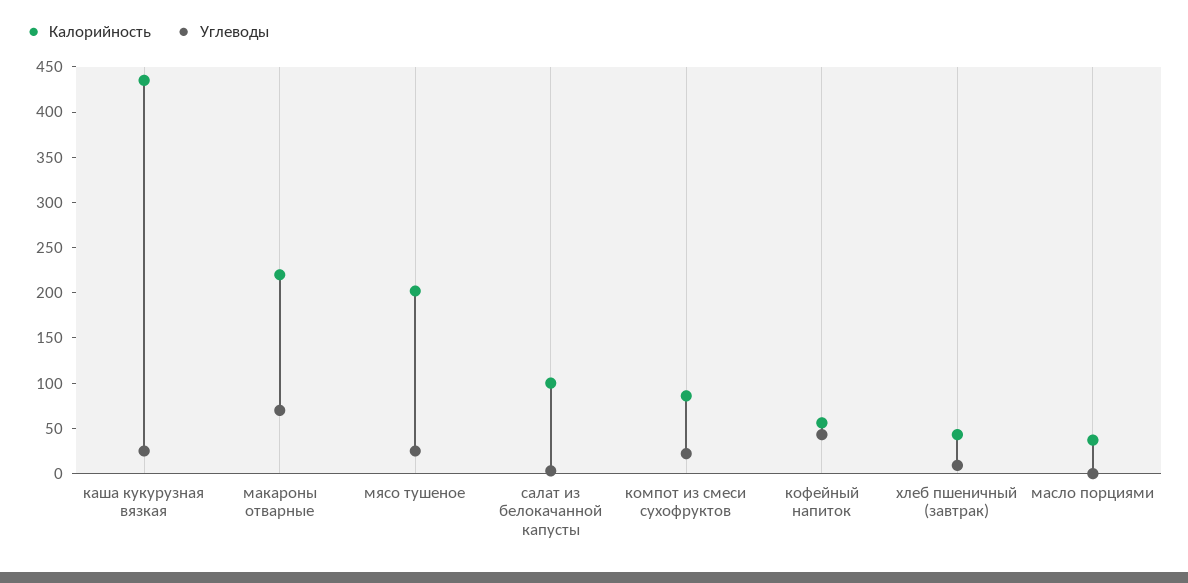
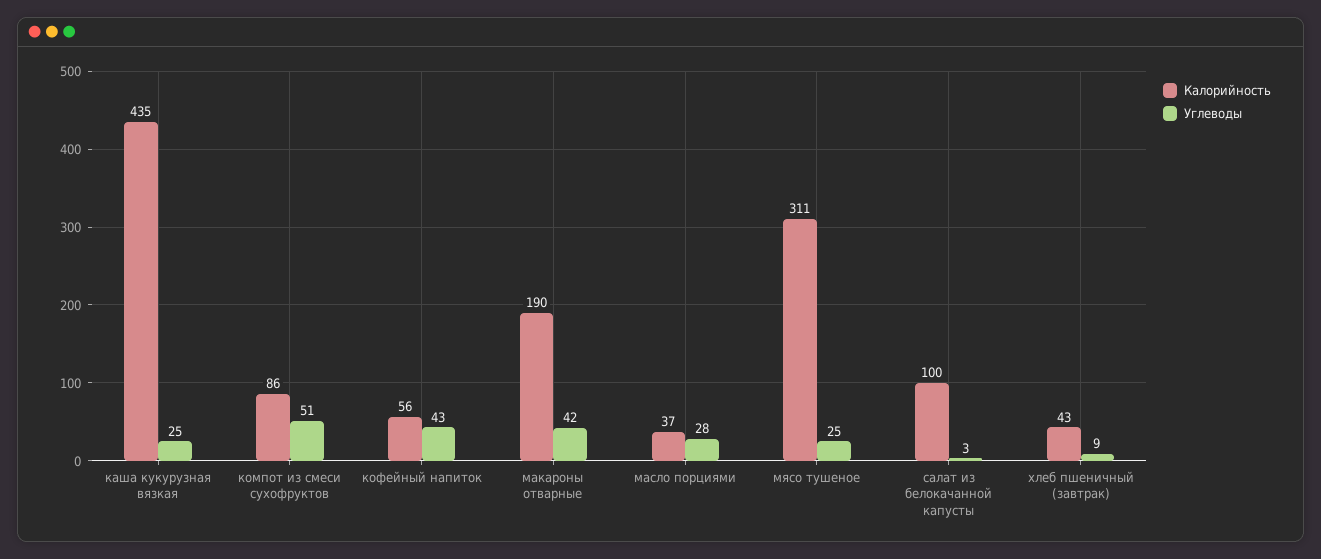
  {
    "Калорийность": {
      "каша кукурузная вязкая": 435,
-     "макароны отварные": 220,
+     "макароны отварные": 190,
-     "мясо тушеное": 200,
+     "мясо тушеное": 311,
      "салат из белокачанной капусты": 100,
      "компот из смеси сухофруктов": 86,
      "кофейный напиток": 56,
      "хлеб пшеничный (завтрак)": 43,
      "масло порциями": 37
    },
    "Углеводы": {
      "каша кукурузная вязкая": 25,
-     "макароны отварные": 70,
+     "макароны отварные": 42,
      "мясо тушеное": 25,
      "салат из белокачанной капусты": 3,
-     "компот из смеси сухофруктов": 20,
+     "компот из смеси сухофруктов": 51,
      "кофейный напиток": 43,
      "хлеб пшеничный (завтрак)": 9,
-     "масло порциями": 0
+     "масло порциями": 28
    }
  }

